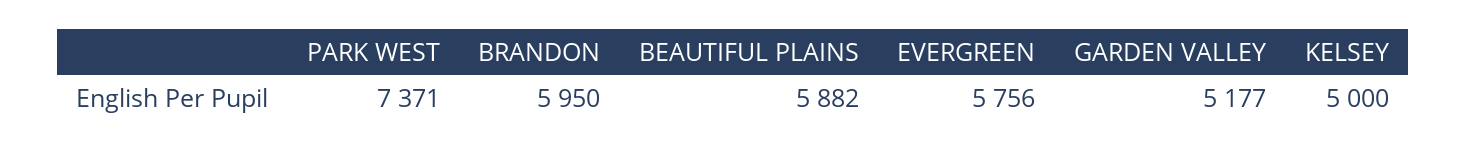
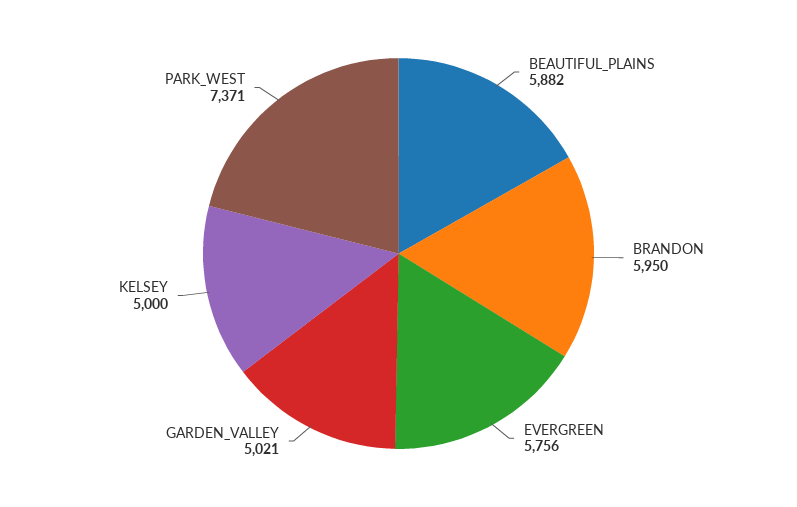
  {
    "PARK WEST": 7371,
    "BRANDON": 5950,
    "BEAUTIFUL PLAINS": 5882,
    "EVERGREEN": 5756,
-   "GARDEN VALLEY": 5177,
+   "GARDEN VALLEY": 5021,
    "KELSEY": 5000
  }

